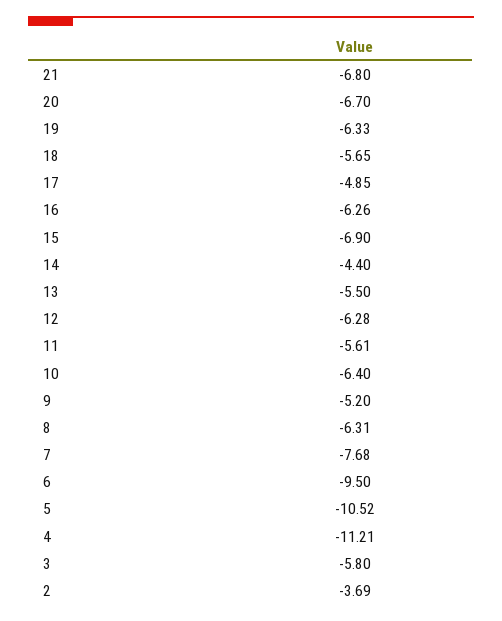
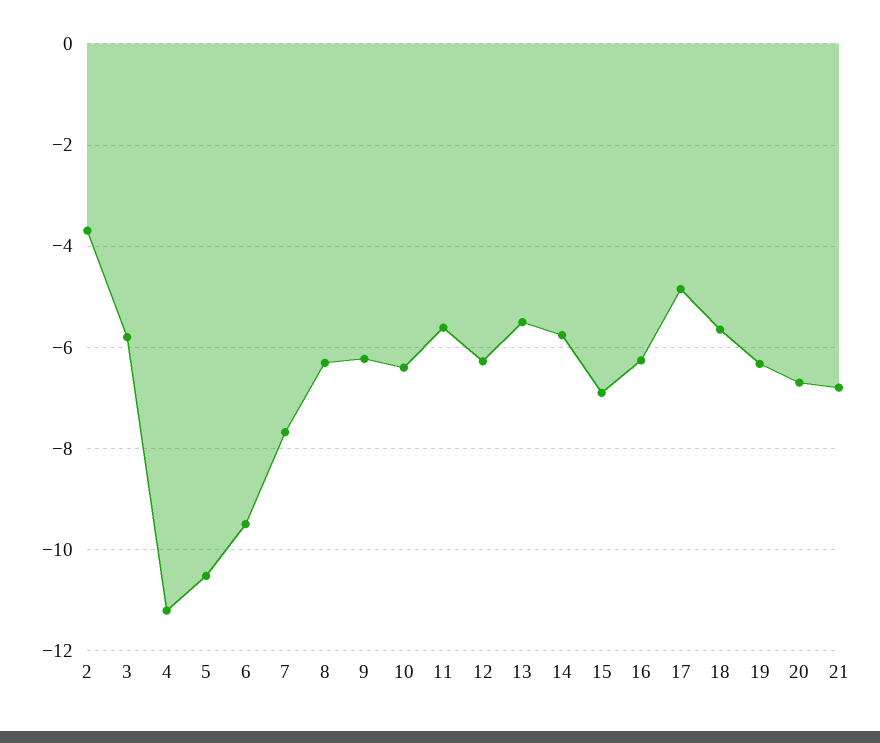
  {
    "21": -6.8,
    "20": -6.7,
    "19": -6.33,
    "18": -5.65,
    "17": -4.85,
    "16": -6.26,
    "15": -6.9,
-   "14": -4.4,
+   "14": -5.8,
    "13": -5.5,
    "12": -6.28,
    "11": -5.61,
    "10": -6.4,
-   "9": -5.2,
+   "9": -6.2,
    "8": -6.31,
    "7": -7.68,
    "6": -9.5,
    "5": -10.52,
    "4": -11.21,
    "3": -5.8,
    "2": -3.69
  }

